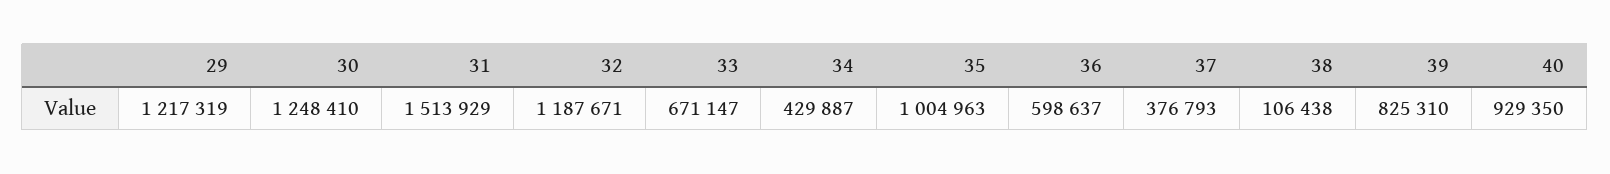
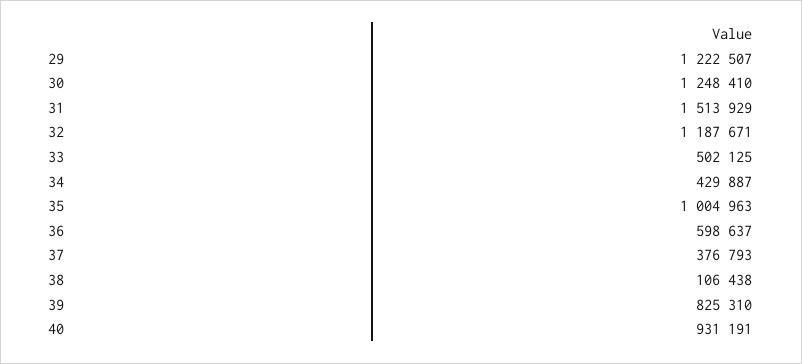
  {
-   "29": 1217319,
+   "29": 1222507,
    "30": 1248410,
    "31": 1513929,
    "32": 1187671,
-   "33": 671147,
+   "33": 502125,
    "34": 429887,
    "35": 1004963,
    "36": 598637,
    "37": 376793,
    "38": 106438,
    "39": 825310,
-   "40": 929350
+   "40": 931191
  }

